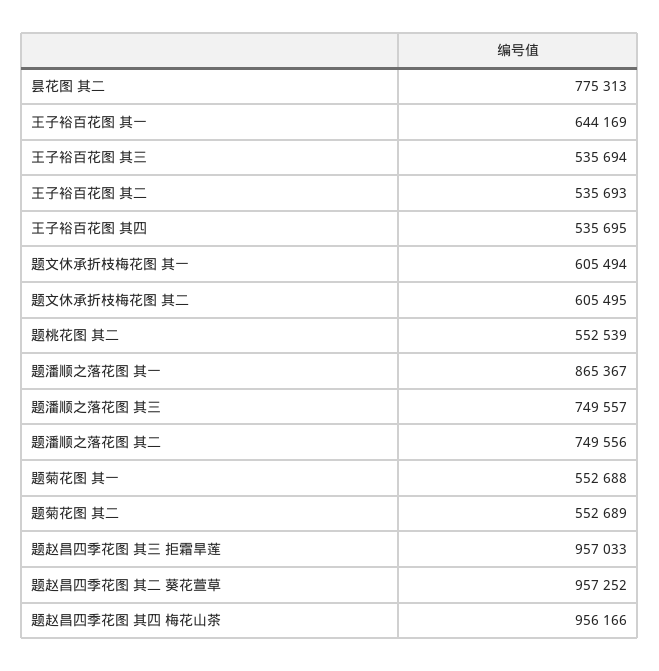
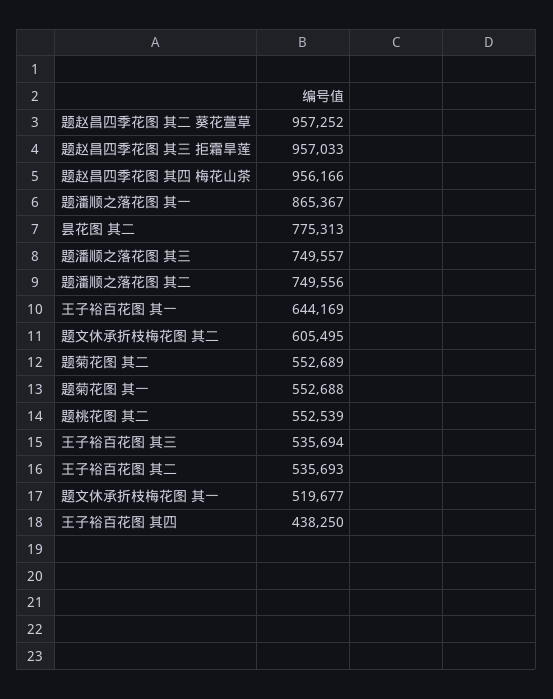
  {
    "昙花图 其二": 775313,
    "王子裕百花图 其一": 644169,
    "王子裕百花图 其三": 535694,
    "王子裕百花图 其二": 535693,
-   "王子裕百花图 其四": 535695,
+   "王子裕百花图 其四": 438250,
-   "题文休承折枝梅花图 其一": 605494,
+   "题文休承折枝梅花图 其一": 519677,
    "题文休承折枝梅花图 其二": 605495,
    "题桃花图 其二": 552539,
    "题潘顺之落花图 其一": 865367,
    "题潘顺之落花图 其三": 749557,
    "题潘顺之落花图 其二": 749556,
    "题菊花图 其一": 552688,
    "题菊花图 其二": 552689,
    "题赵昌四季花图 其三 拒霜旱莲": 957033,
    "题赵昌四季花图 其二 葵花萱草": 957252,
    "题赵昌四季花图 其四 梅花山茶": 956166
  }

